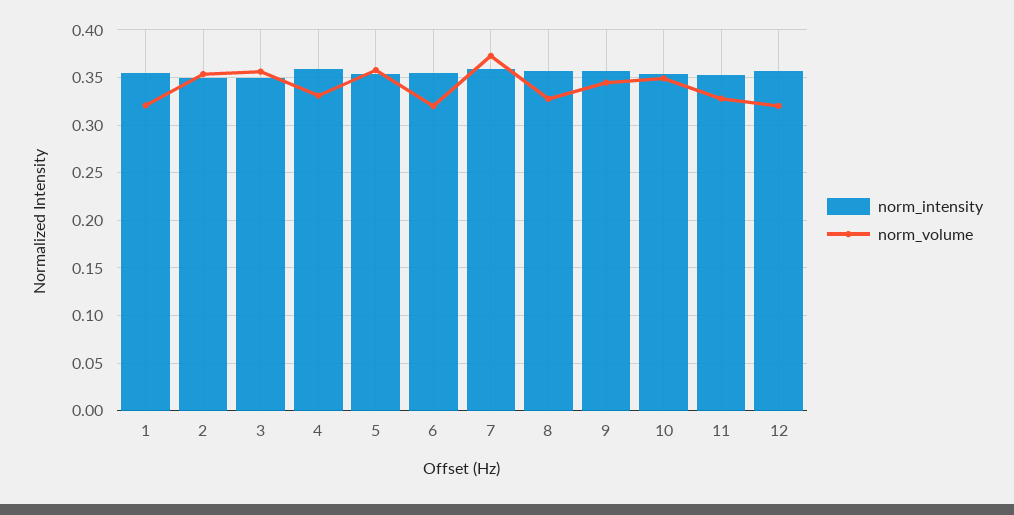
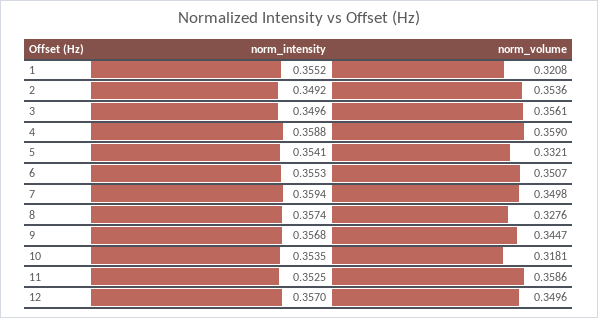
  {
    "norm_intensity": {
      "1": 0.3552,
      "2": 0.3492,
      "3": 0.3496,
      "4": 0.3588,
      "5": 0.3541,
      "6": 0.3553,
      "7": 0.3594,
      "8": 0.3574,
      "9": 0.3568,
      "10": 0.3535,
      "11": 0.3525,
      "12": 0.357
    },
    "norm_volume": {
      "1": 0.3208,
      "2": 0.3536,
      "3": 0.3561,
-     "4": 0.33,
+     "4": 0.359,
-     "5": 0.36,
+     "5": 0.3321,
-     "6": 0.32,
+     "6": 0.3507,
-     "7": 0.37,
+     "7": 0.3498,
      "8": 0.3276,
      "9": 0.3447,
-     "10": 0.35,
+     "10": 0.3181,
-     "11": 0.33,
+     "11": 0.3586,
-     "12": 0.32
+     "12": 0.3496
    }
  }

